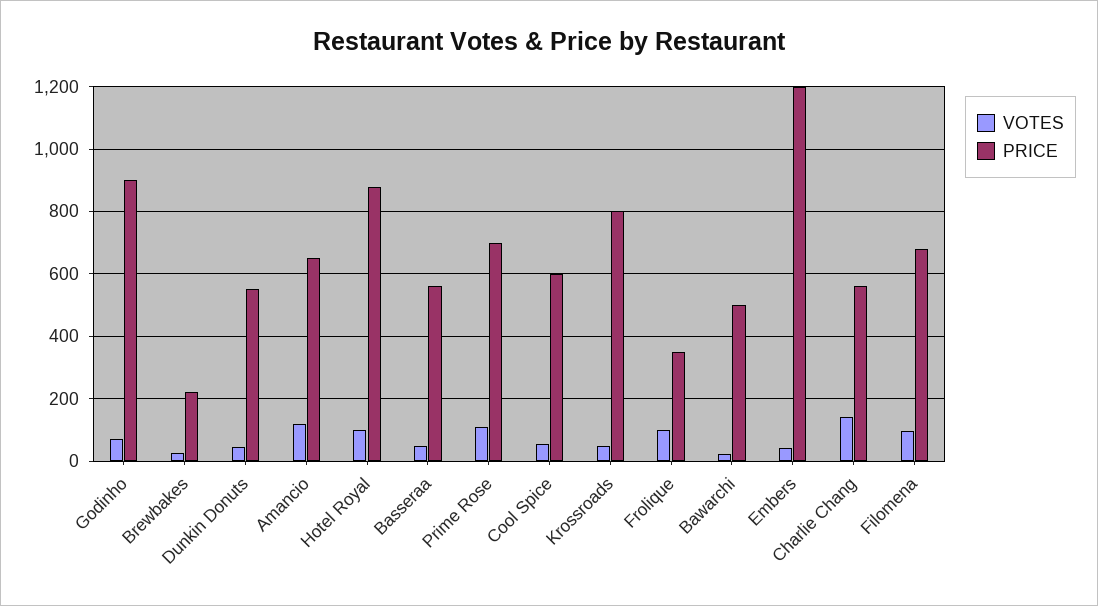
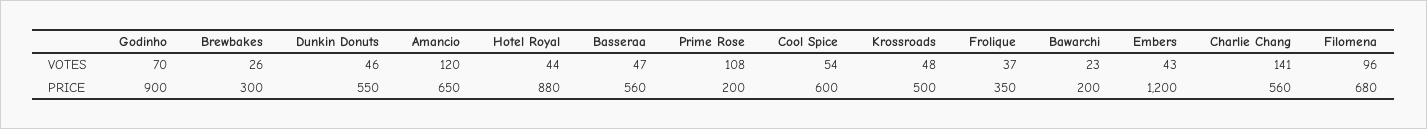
  {
    "VOTES": {
      "Godinho": 70,
      "Brewbakes": 26,
      "Dunkin Donuts": 46,
      "Amancio": 120,
-     "Hotel Royal": 100,
+     "Hotel Royal": 44,
      "Basseraa": 47,
      "Prime Rose": 108,
      "Cool Spice": 54,
      "Krossroads": 48,
-     "Frolique": 100,
+     "Frolique": 37,
      "Bawarchi": 23,
      "Embers": 43,
      "Charlie Chang": 141,
      "Filomena": 96
    },
    "PRICE": {
      "Godinho": 900,
-     "Brewbakes": 220,
+     "Brewbakes": 300,
      "Dunkin Donuts": 550,
      "Amancio": 650,
      "Hotel Royal": 880,
      "Basseraa": 560,
-     "Prime Rose": 700,
+     "Prime Rose": 200,
      "Cool Spice": 600,
-     "Krossroads": 800,
+     "Krossroads": 500,
      "Frolique": 350,
-     "Bawarchi": 500,
+     "Bawarchi": 200,
      "Embers": 1200,
      "Charlie Chang": 560,
      "Filomena": 680
    }
  }

